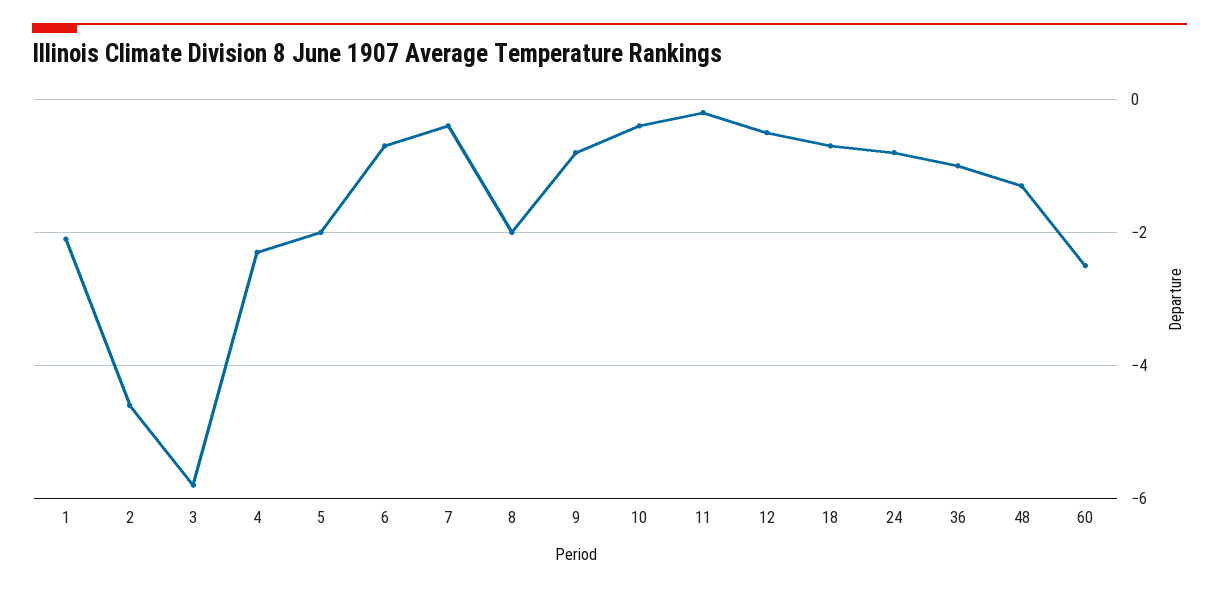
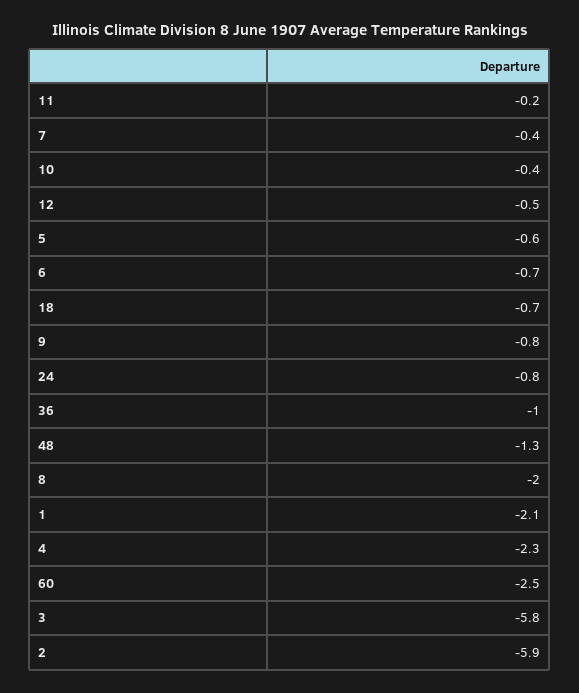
  {
    "1": -2.1,
-   "2": -4.5,
+   "2": -5.9,
    "3": -5.8,
    "4": -2.3,
-   "5": -2,
+   "5": -0.6,
    "6": -0.7,
    "7": -0.4,
    "8": -2,
    "9": -0.8,
    "10": -0.4,
    "11": -0.2,
    "12": -0.5,
    "18": -0.7,
    "24": -0.8,
    "36": -1,
    "48": -1.3,
    "60": -2.5
  }

